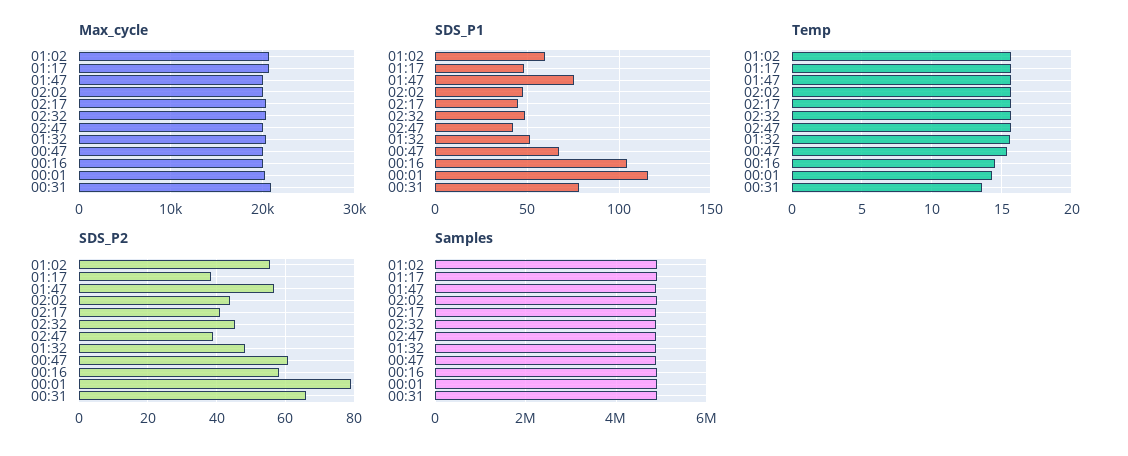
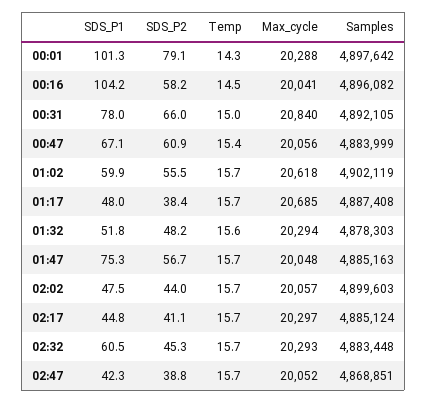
  {
    "Max_cycle": {
      "01:02": 20618,
      "01:17": 20685,
      "01:47": 20048,
      "02:02": 20057,
      "02:17": 20297,
      "02:32": 20293,
      "02:47": 20052,
      "01:32": 20294,
      "00:47": 20056,
      "00:16": 20041,
      "00:01": 20288,
      "00:31": 20840
    },
    "SDS_P1": {
      "01:02": 59.9,
      "01:17": 48,
      "01:47": 75.3,
      "02:02": 47.5,
      "02:17": 44.8,
-     "02:32": 50,
+     "02:32": 60.5,
      "02:47": 42.3,
      "01:32": 51.8,
      "00:47": 67.1,
      "00:16": 104.2,
-     "00:01": 115,
+     "00:01": 101.3,
      "00:31": 78
    },
    "Temp": {
      "01:02": 15.7,
      "01:17": 15.7,
      "01:47": 15.7,
      "02:02": 15.7,
      "02:17": 15.7,
      "02:32": 15.7,
      "02:47": 15.7,
      "01:32": 15.6,
      "00:47": 15.4,
      "00:16": 14.5,
      "00:01": 14.3,
-     "00:31": 13.5
+     "00:31": 15
    },
    "SDS_P2": {
      "01:02": 55.5,
      "01:17": 38.4,
      "01:47": 56.7,
      "02:02": 44,
      "02:17": 41.1,
      "02:32": 45.3,
      "02:47": 38.8,
      "01:32": 48.2,
      "00:47": 60.9,
      "00:16": 58.2,
      "00:01": 79.1,
      "00:31": 66
    },
    "Samples": {
      "01:02": 4902119,
      "01:17": 4887408,
      "01:47": 4885163,
      "02:02": 4899603,
      "02:17": 4885124,
      "02:32": 4883448,
      "02:47": 4868851,
      "01:32": 4878303,
      "00:47": 4883999,
      "00:16": 4896082,
      "00:01": 4897642,
      "00:31": 4892105
    }
  }

